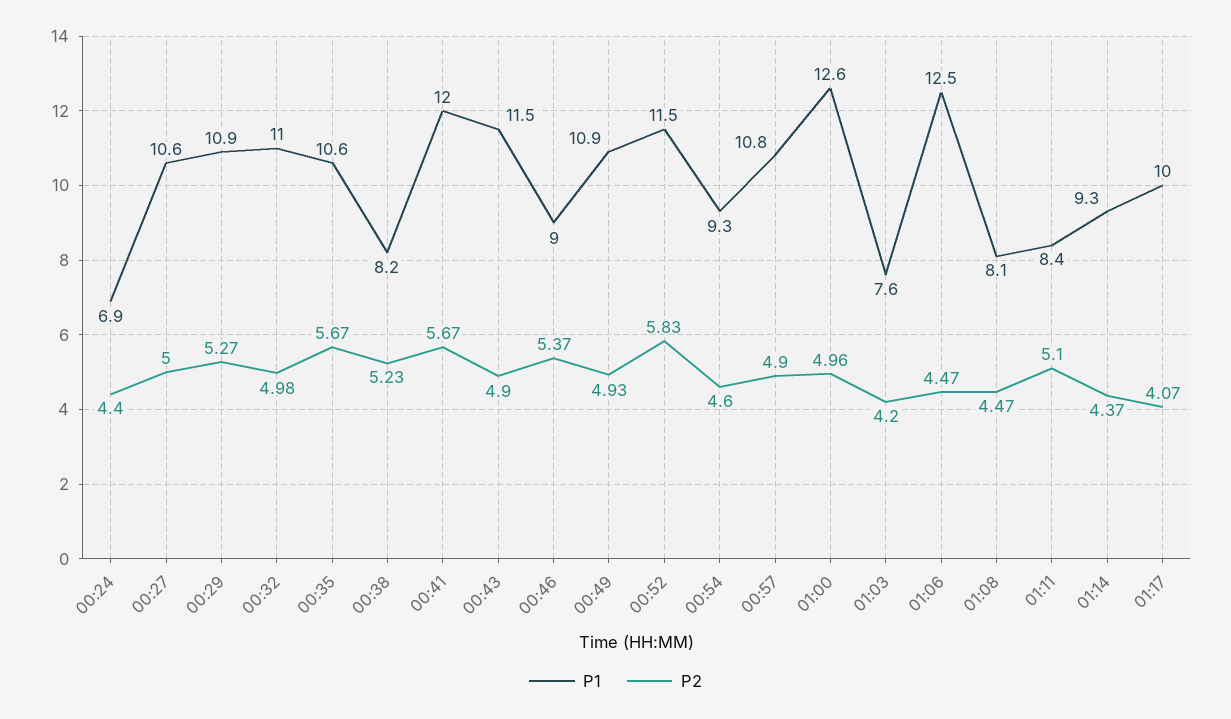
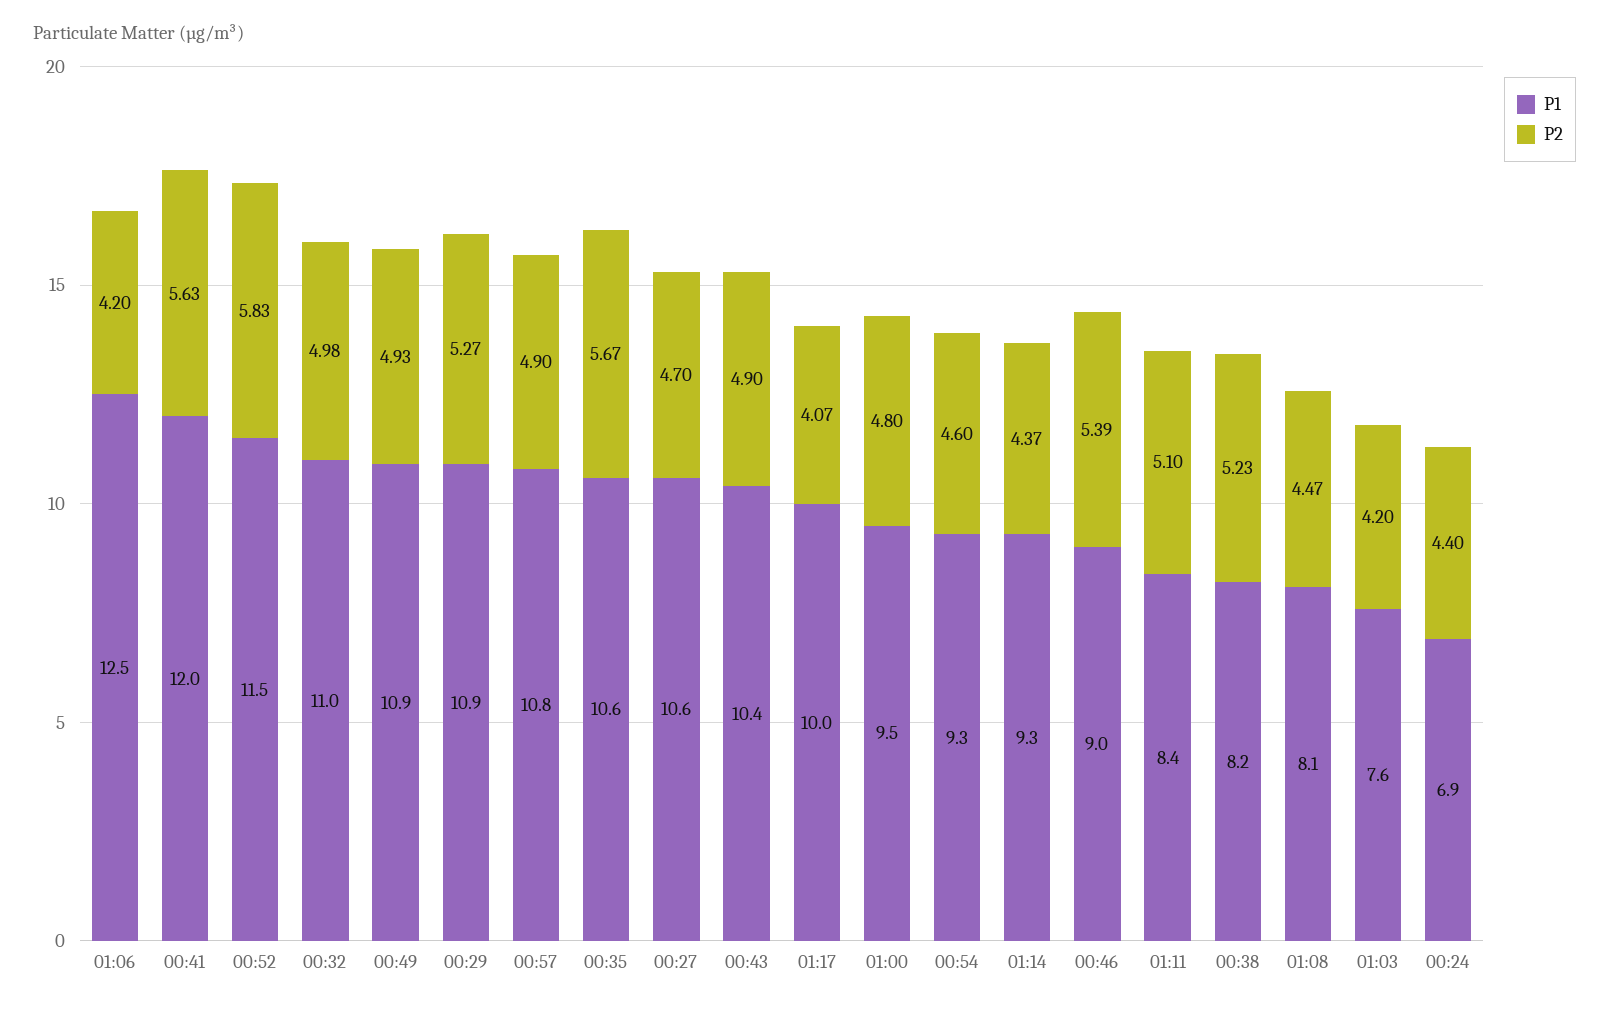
  {
    "P1": {
      "00:24": 6.9,
      "00:27": 10.6,
      "00:29": 10.9,
      "00:32": 11,
      "00:35": 10.6,
      "00:38": 8.2,
      "00:41": 12,
-     "00:43": 11.5,
+     "00:43": 10.4,
      "00:46": 9,
      "00:49": 10.9,
      "00:52": 11.5,
      "00:54": 9.3,
      "00:57": 10.8,
-     "01:00": 12.6,
+     "01:00": 9.5,
      "01:03": 7.6,
      "01:06": 12.5,
      "01:08": 8.1,
      "01:11": 8.4,
      "01:14": 9.3,
      "01:17": 10
    },
    "P2": {
      "00:24": 4.4,
-     "00:27": 5,
+     "00:27": 4.7,
      "00:29": 5.27,
      "00:32": 4.98,
      "00:35": 5.67,
      "00:38": 5.23,
-     "00:41": 5.67,
+     "00:41": 5.63,
      "00:43": 4.9,
-     "00:46": 5.37,
+     "00:46": 5.39,
      "00:49": 4.93,
      "00:52": 5.83,
      "00:54": 4.6,
      "00:57": 4.9,
-     "01:00": 4.96,
+     "01:00": 4.8,
      "01:03": 4.2,
-     "01:06": 4.47,
+     "01:06": 4.2,
      "01:08": 4.47,
      "01:11": 5.1,
      "01:14": 4.37,
      "01:17": 4.07
    }
  }

